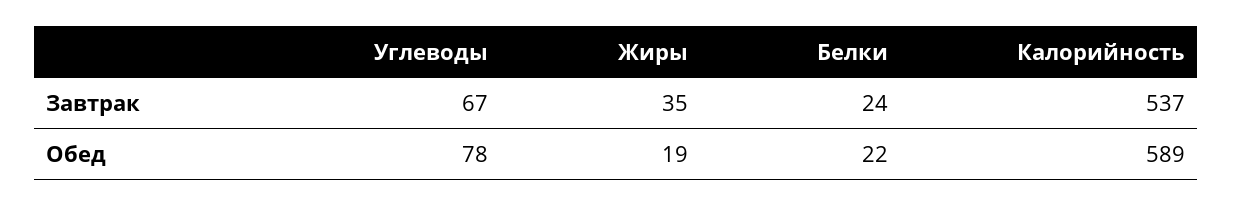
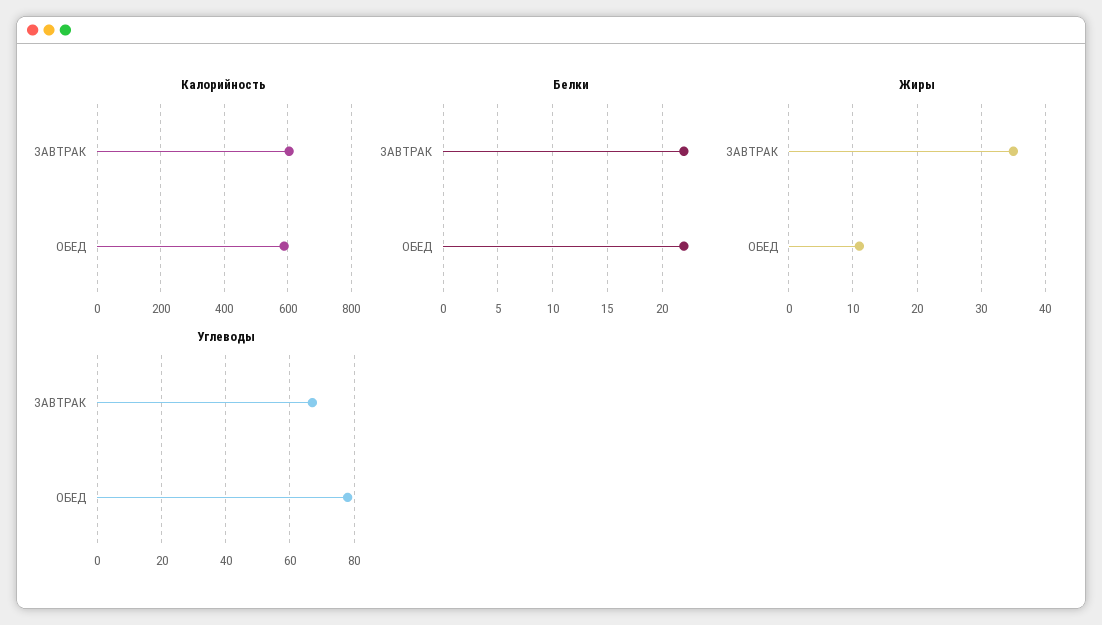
  {
    "Углеводы": {
      "Завтрак": 67,
      "Обед": 78
    },
    "Жиры": {
      "Завтрак": 35,
-     "Обед": 19
+     "Обед": 11
    },
    "Белки": {
-     "Завтрак": 24,
+     "Завтрак": 22,
      "Обед": 22
    },
    "Калорийность": {
-     "Завтрак": 537,
+     "Завтрак": 600,
      "Обед": 589
    }
  }

